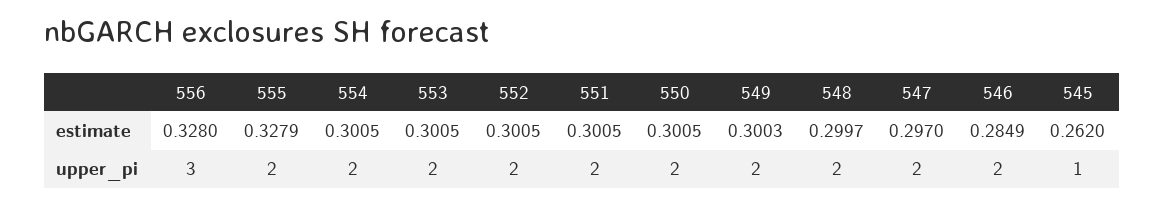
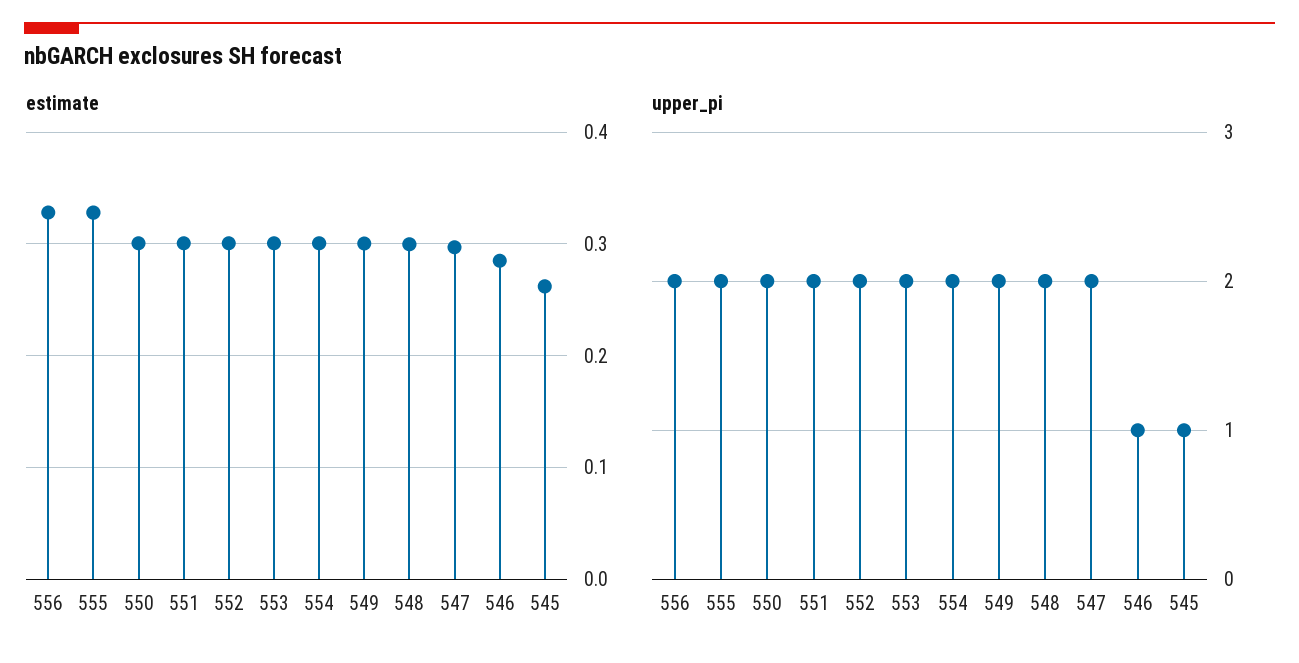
  {
    "estimate": {
      "556": 0.328,
      "555": 0.3279,
      "554": 0.3005,
      "553": 0.3005,
      "552": 0.3005,
      "551": 0.3005,
      "550": 0.3005,
      "549": 0.3003,
      "548": 0.2997,
      "547": 0.297,
      "546": 0.2849,
      "545": 0.262
    },
    "upper_pi": {
-     "556": 3,
+     "556": 2,
      "555": 2,
      "554": 2,
      "553": 2,
      "552": 2,
      "551": 2,
      "550": 2,
      "549": 2,
      "548": 2,
      "547": 2,
-     "546": 2,
+     "546": 1,
      "545": 1
    }
  }

